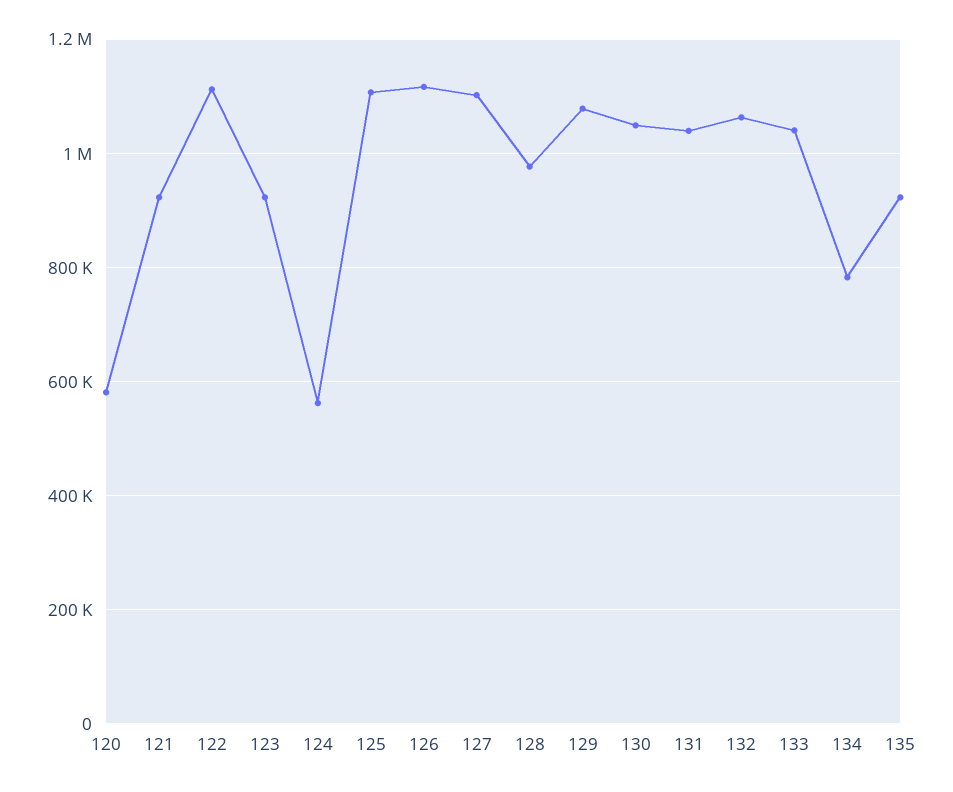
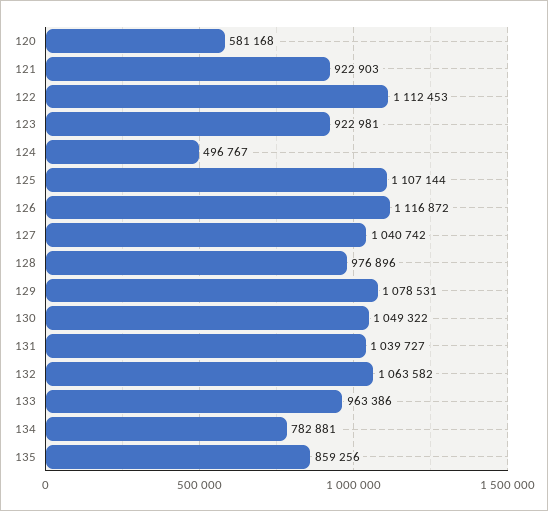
  {
    "120": 581168,
    "121": 922903,
    "122": 1112453,
    "123": 922981,
-   "124": 560000,
+   "124": 496767,
    "125": 1107144,
    "126": 1116872,
-   "127": 1100000,
+   "127": 1040742,
    "128": 976896,
    "129": 1078531,
    "130": 1049322,
    "131": 1039727,
    "132": 1063582,
-   "133": 1040000,
+   "133": 963386,
    "134": 782881,
-   "135": 920000
+   "135": 859256
  }

